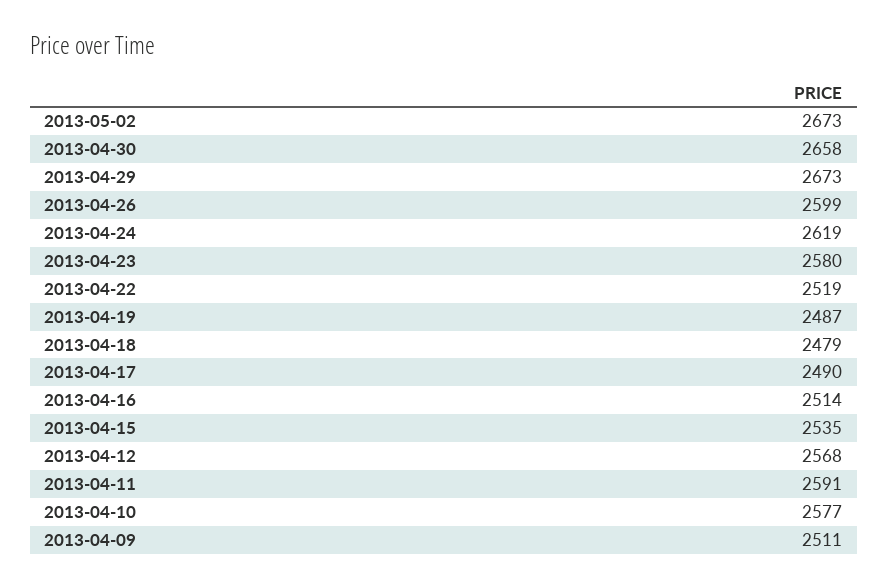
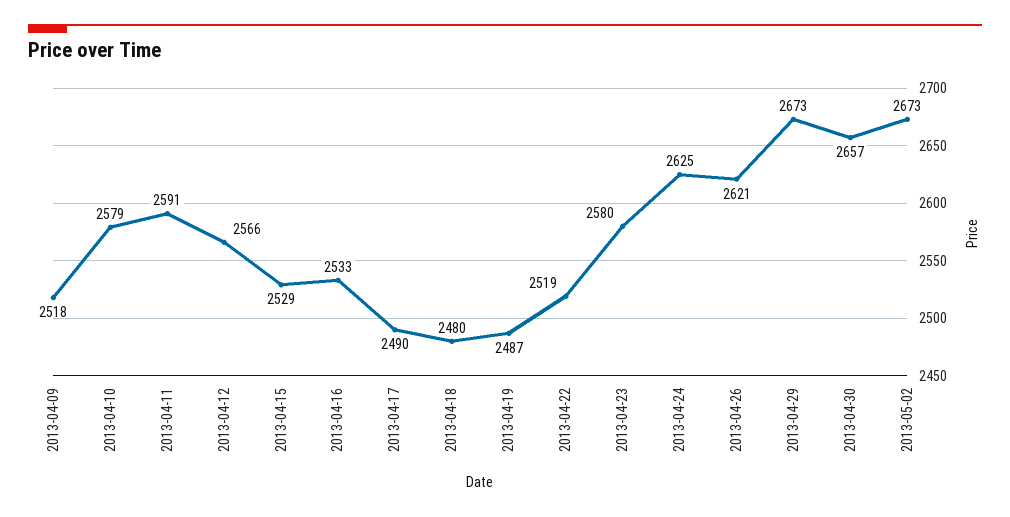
  {
    "2013-05-02": 2673,
-   "2013-04-30": 2658,
+   "2013-04-30": 2657,
    "2013-04-29": 2673,
-   "2013-04-26": 2599,
+   "2013-04-26": 2621,
-   "2013-04-24": 2619,
+   "2013-04-24": 2625,
    "2013-04-23": 2580,
    "2013-04-22": 2519,
    "2013-04-19": 2487,
-   "2013-04-18": 2479,
+   "2013-04-18": 2480,
    "2013-04-17": 2490,
-   "2013-04-16": 2514,
+   "2013-04-16": 2533,
-   "2013-04-15": 2535,
+   "2013-04-15": 2529,
-   "2013-04-12": 2568,
+   "2013-04-12": 2566,
    "2013-04-11": 2591,
-   "2013-04-10": 2577,
+   "2013-04-10": 2579,
-   "2013-04-09": 2511
+   "2013-04-09": 2518
  }

